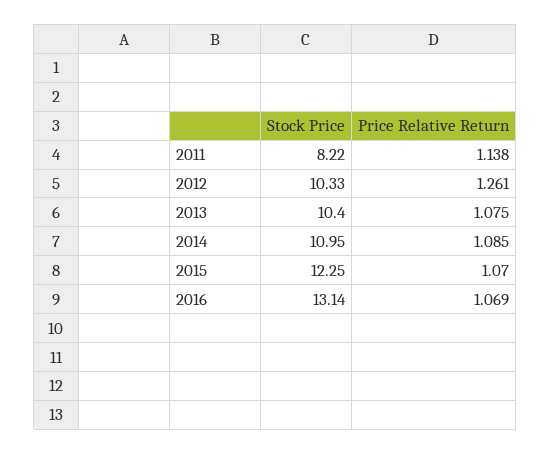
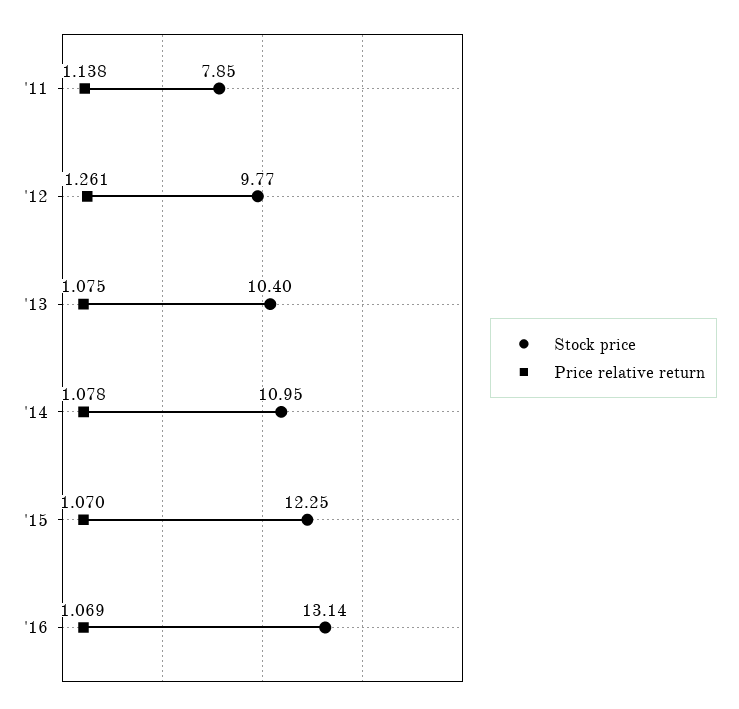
  {
    "Stock Price": {
-     "2011": 8.22,
+     "2011": 7.85,
-     "2012": 10.33,
+     "2012": 9.77,
      "2013": 10.4,
      "2014": 10.95,
      "2015": 12.25,
      "2016": 13.14
    },
    "Price Relative Return": {
      "2011": 1.138,
      "2012": 1.261,
      "2013": 1.075,
-     "2014": 1.085,
+     "2014": 1.078,
      "2015": 1.07,
      "2016": 1.069
    }
  }

